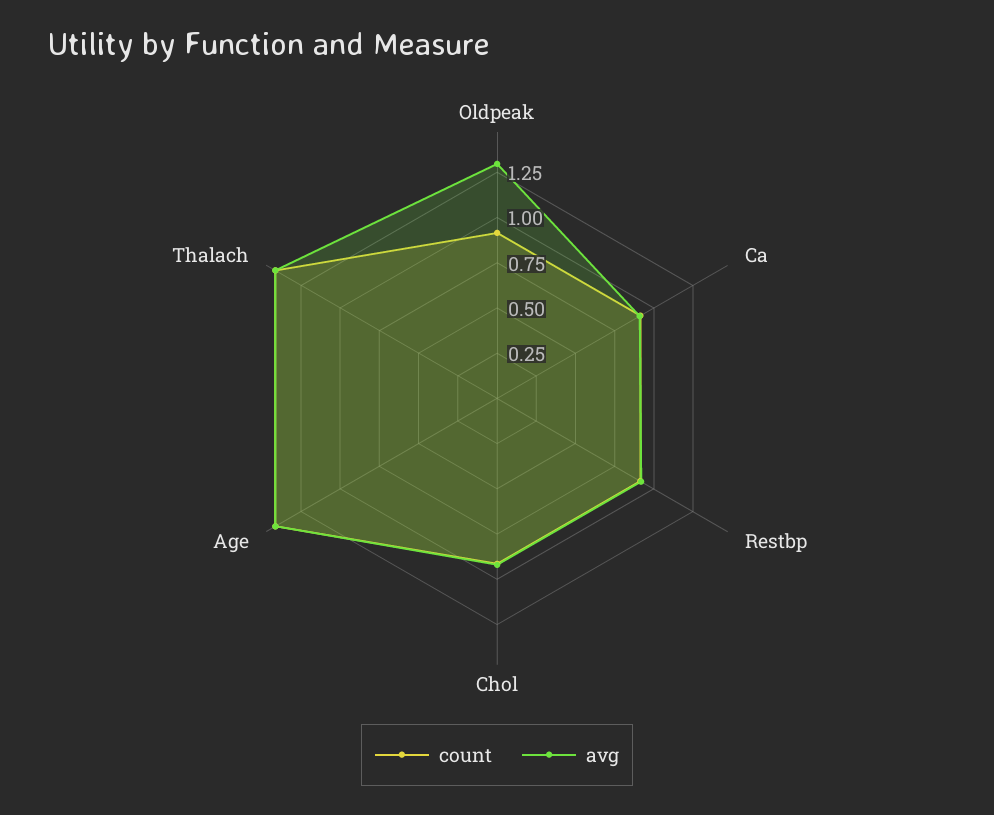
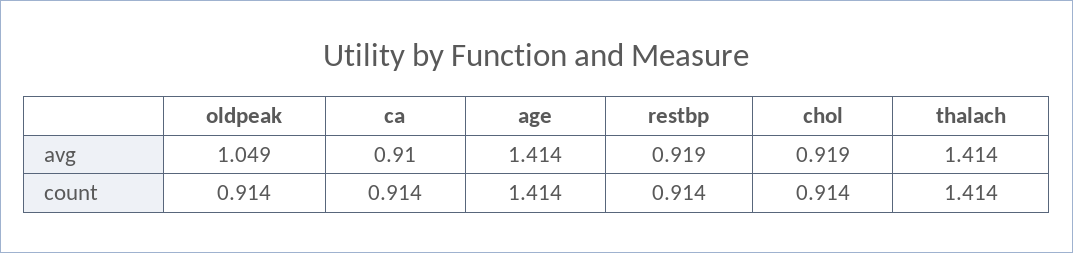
  {
    "count": {
      "Oldpeak": 0.914,
      "Ca": 0.914,
      "Restbp": 0.914,
      "Chol": 0.914,
      "Age": 1.414,
      "Thalach": 1.414
    },
    "avg": {
-     "Oldpeak": 1.3,
+     "Oldpeak": 1.049,
      "Ca": 0.91,
      "Restbp": 0.919,
      "Chol": 0.919,
      "Age": 1.414,
      "Thalach": 1.414
    }
  }

